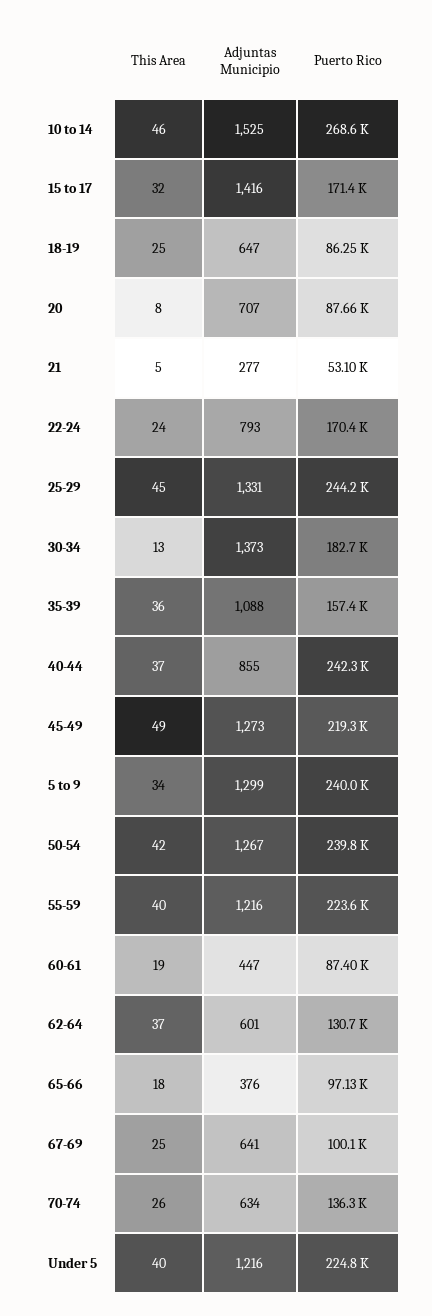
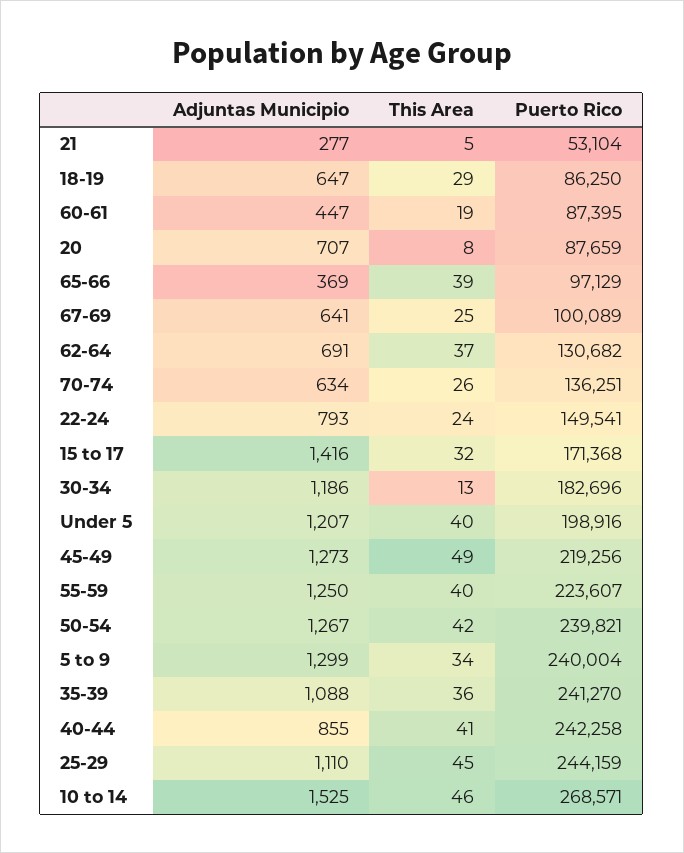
  {
    "This Area": {
      "10 to 14": 46,
      "15 to 17": 32,
-     "18-19": 25,
+     "18-19": 29,
      "20": 8,
      "21": 5,
      "22-24": 24,
      "25-29": 45,
      "30-34": 13,
      "35-39": 36,
-     "40-44": 37,
+     "40-44": 41,
      "45-49": 49,
      "5 to 9": 34,
      "50-54": 42,
      "55-59": 40,
      "60-61": 19,
      "62-64": 37,
-     "65-66": 18,
+     "65-66": 39,
      "67-69": 25,
      "70-74": 26,
      "Under 5": 40
    },
    "Adjuntas Municipio": {
      "10 to 14": 1525,
      "15 to 17": 1416,
      "18-19": 647,
      "20": 707,
      "21": 277,
      "22-24": 793,
-     "25-29": 1331,
+     "25-29": 1110,
-     "30-34": 1373,
+     "30-34": 1186,
      "35-39": 1088,
      "40-44": 855,
      "45-49": 1273,
      "5 to 9": 1299,
      "50-54": 1267,
-     "55-59": 1216,
+     "55-59": 1250,
      "60-61": 447,
-     "62-64": 601,
+     "62-64": 691,
-     "65-66": 376,
+     "65-66": 369,
      "67-69": 641,
      "70-74": 634,
-     "Under 5": 1216
+     "Under 5": 1207
    },
    "Puerto Rico": {
      "10 to 14": 268571,
      "15 to 17": 171368,
      "18-19": 86250,
      "20": 87659,
      "21": 53104,
-     "22-24": 170400,
+     "22-24": 149541,
      "25-29": 244159,
      "30-34": 182696,
-     "35-39": 157400,
+     "35-39": 241270,
      "40-44": 242258,
      "45-49": 219256,
      "5 to 9": 240004,
      "50-54": 239821,
      "55-59": 223607,
      "60-61": 87395,
      "62-64": 130682,
      "65-66": 97129,
      "67-69": 100089,
      "70-74": 136251,
-     "Under 5": 224800
+     "Under 5": 198916
    }
  }

